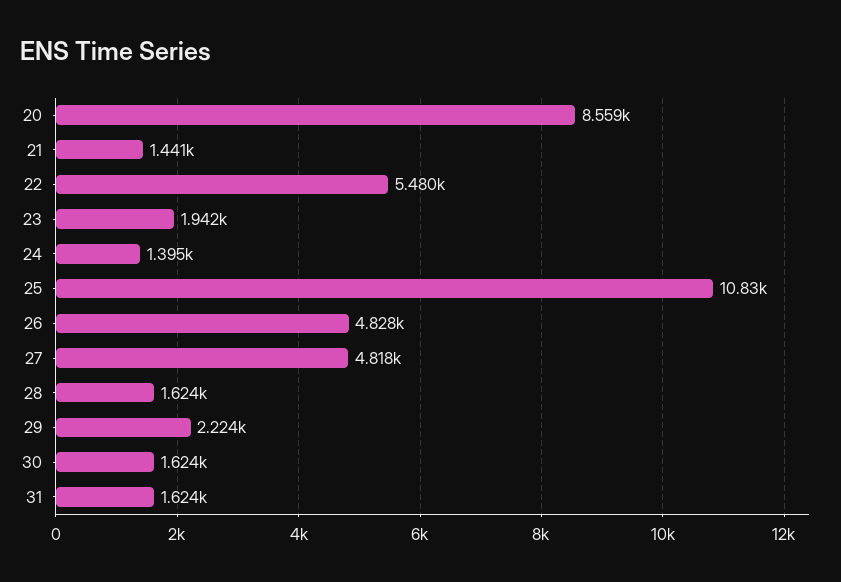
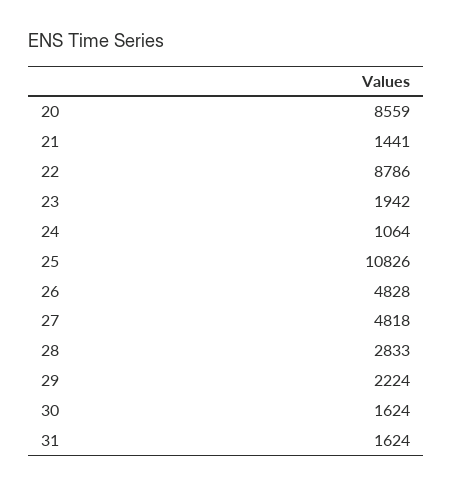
  {
    "20": 8559,
    "21": 1441,
-   "22": 5480,
+   "22": 8786,
    "23": 1942,
-   "24": 1395,
+   "24": 1064,
    "25": 10826,
    "26": 4828,
    "27": 4818,
-   "28": 1624,
+   "28": 2833,
    "29": 2224,
    "30": 1624,
    "31": 1624
  }

